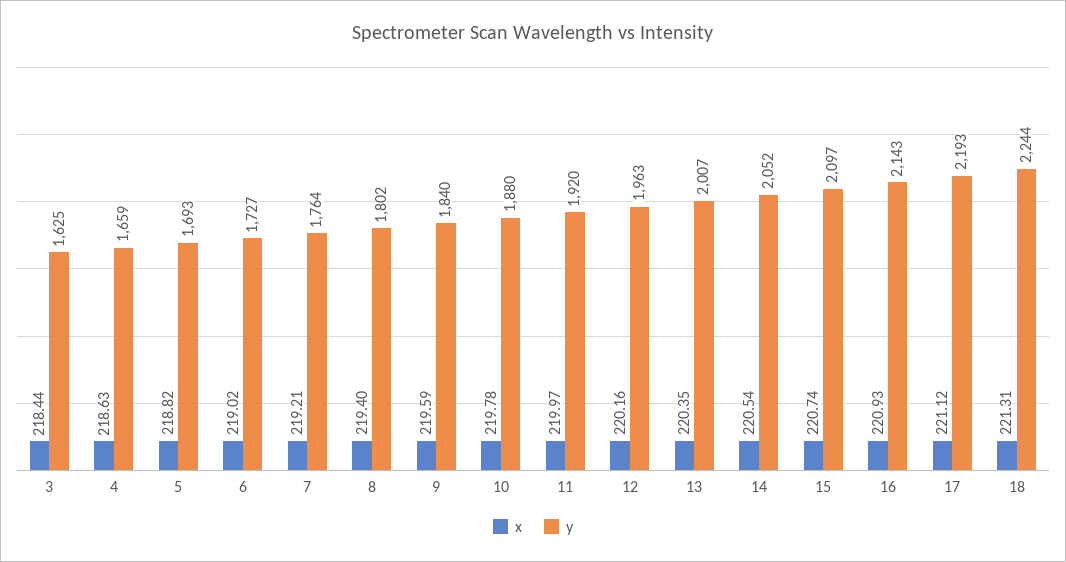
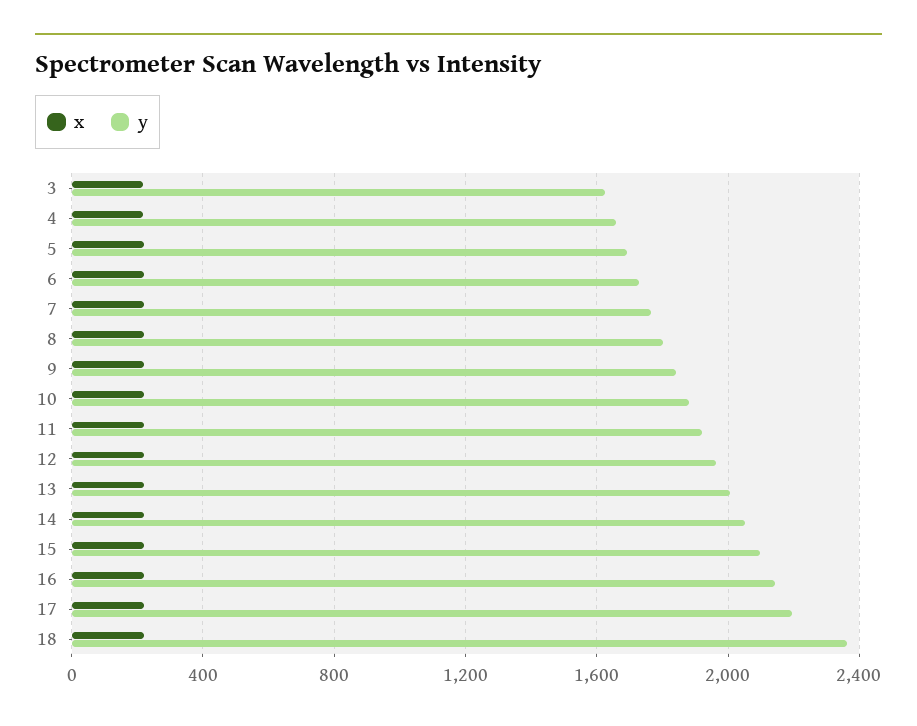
  {
    "x": {
      "3": 218.44,
      "4": 218.63,
      "5": 218.82,
      "6": 219.02,
      "7": 219.21,
      "8": 219.4,
      "9": 219.59,
      "10": 219.78,
      "11": 219.97,
      "12": 220.16,
      "13": 220.35,
      "14": 220.54,
      "15": 220.74,
      "16": 220.93,
      "17": 221.12,
      "18": 221.31
    },
    "y": {
      "3": 1625,
      "4": 1659,
      "5": 1693,
      "6": 1727,
      "7": 1764,
      "8": 1802,
      "9": 1840,
      "10": 1880,
      "11": 1920,
      "12": 1963,
      "13": 2007,
      "14": 2052,
      "15": 2097,
      "16": 2143,
      "17": 2193,
-     "18": 2244
+     "18": 2350
    }
  }

